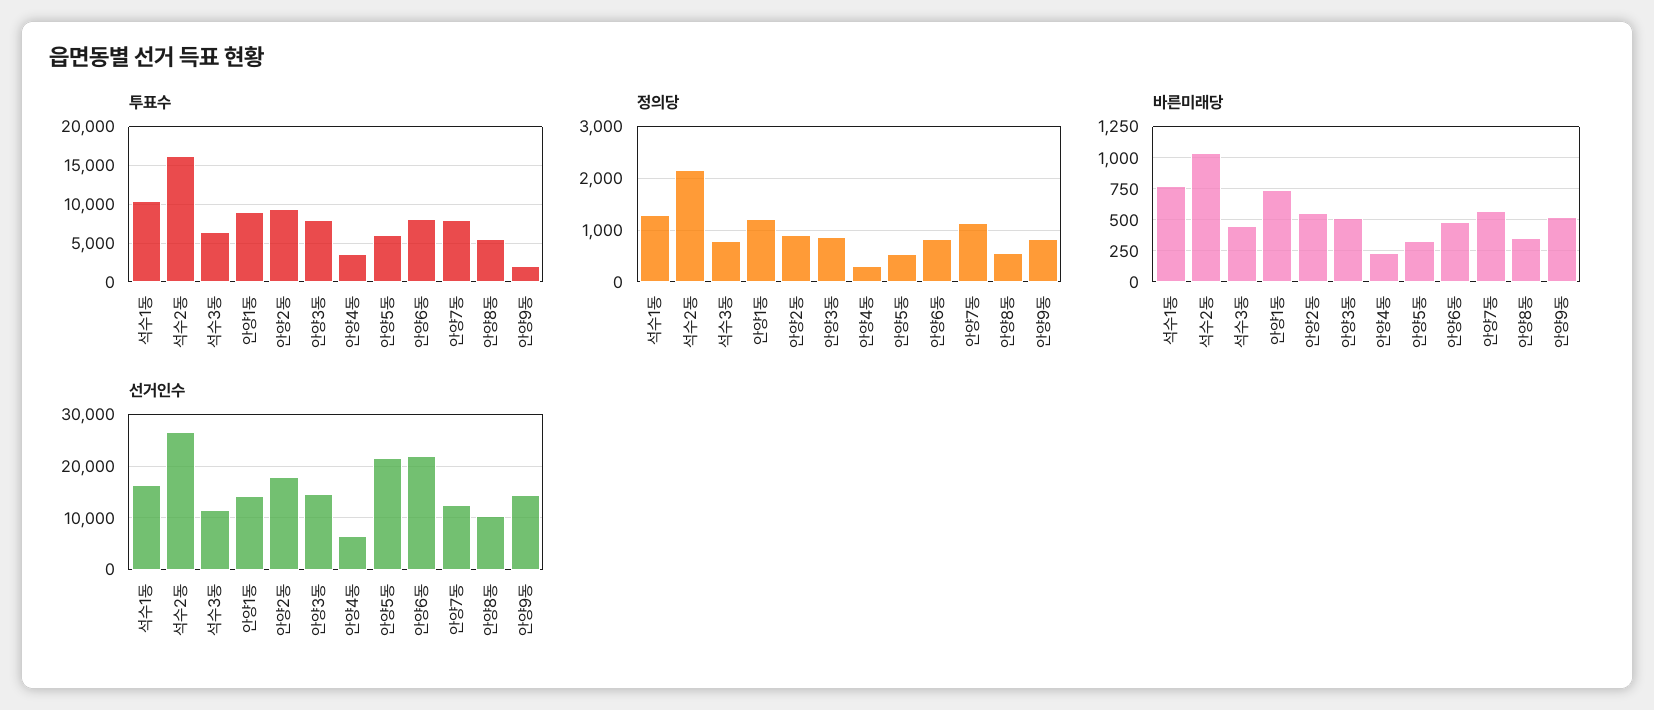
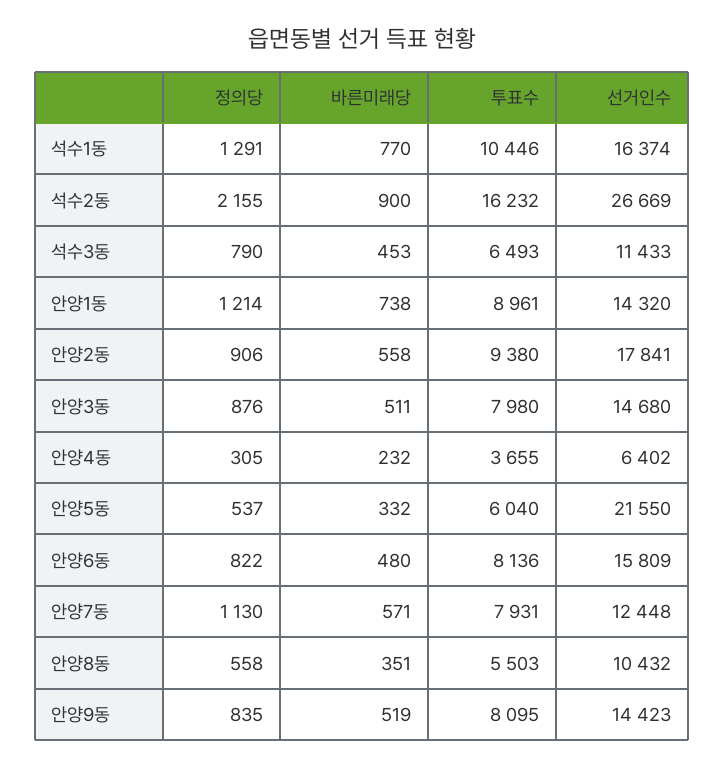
  {
    "투표수": {
      "석수1동": 10446,
      "석수2동": 16232,
      "석수3동": 6493,
      "안양1동": 8961,
      "안양2동": 9380,
      "안양3동": 7980,
      "안양4동": 3655,
      "안양5동": 6040,
      "안양6동": 8136,
      "안양7동": 7931,
      "안양8동": 5503,
-     "안양9동": 2000
+     "안양9동": 8095
    },
    "정의당": {
      "석수1동": 1291,
      "석수2동": 2155,
      "석수3동": 790,
      "안양1동": 1214,
      "안양2동": 906,
      "안양3동": 876,
      "안양4동": 305,
      "안양5동": 537,
      "안양6동": 822,
      "안양7동": 1130,
      "안양8동": 558,
      "안양9동": 835
    },
    "바른미래당": {
      "석수1동": 770,
-     "석수2동": 1050,
+     "석수2동": 900,
      "석수3동": 453,
      "안양1동": 738,
      "안양2동": 558,
      "안양3동": 511,
      "안양4동": 232,
      "안양5동": 332,
      "안양6동": 480,
      "안양7동": 571,
      "안양8동": 351,
      "안양9동": 519
    },
    "선거인수": {
      "석수1동": 16374,
      "석수2동": 26669,
      "석수3동": 11433,
      "안양1동": 14320,
      "안양2동": 17841,
      "안양3동": 14680,
      "안양4동": 6402,
      "안양5동": 21550,
-     "안양6동": 22000,
+     "안양6동": 15809,
      "안양7동": 12448,
      "안양8동": 10432,
      "안양9동": 14423
    }
  }

